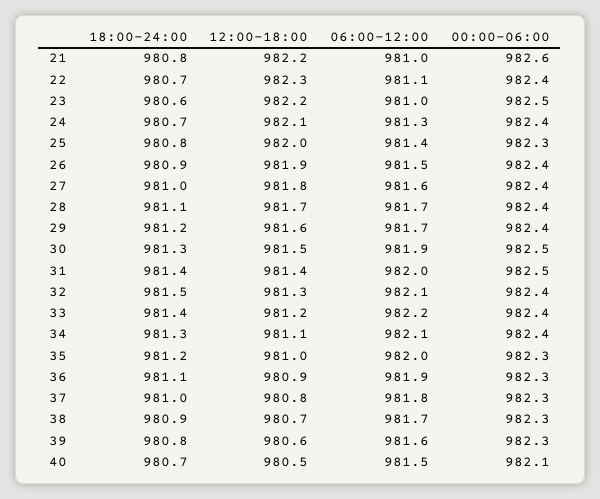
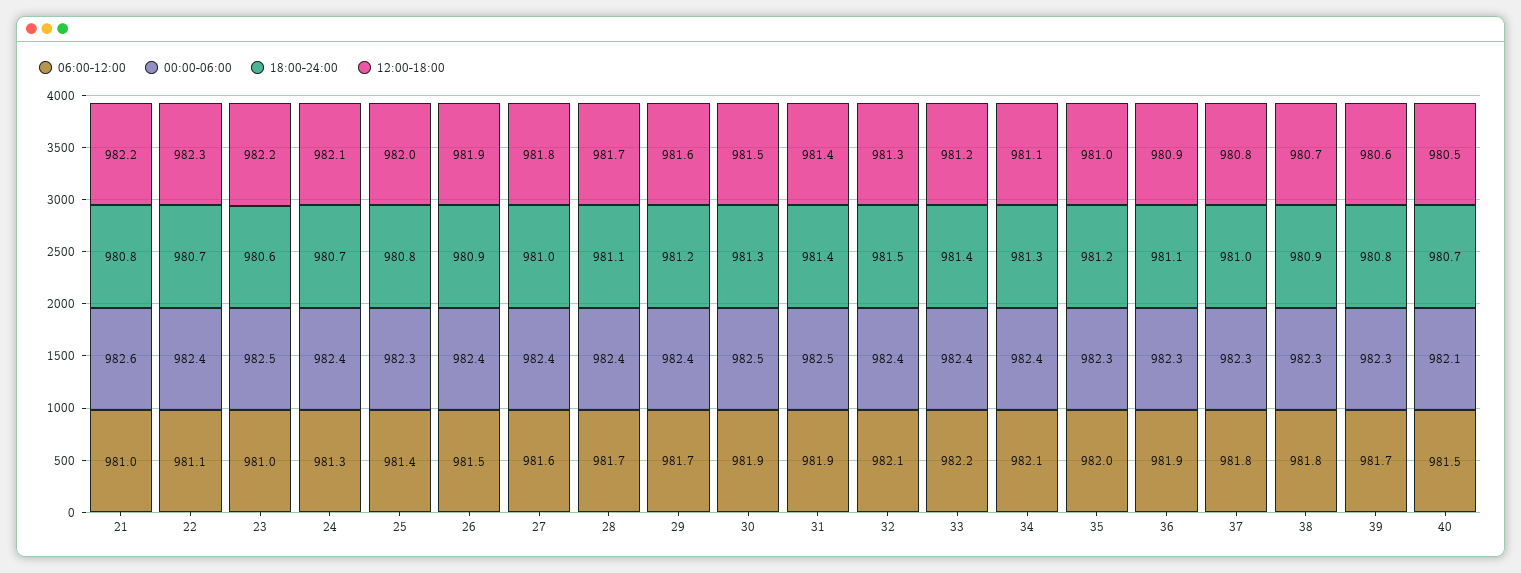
  {
    "18:00-24:00": {
      "21": 980.8,
      "22": 980.7,
      "23": 980.6,
      "24": 980.7,
      "25": 980.8,
      "26": 980.9,
      "27": 981,
      "28": 981.1,
      "29": 981.2,
      "30": 981.3,
      "31": 981.4,
      "32": 981.5,
      "33": 981.4,
      "34": 981.3,
      "35": 981.2,
      "36": 981.1,
      "37": 981,
      "38": 980.9,
      "39": 980.8,
      "40": 980.7
    },
    "12:00-18:00": {
      "21": 982.2,
      "22": 982.3,
      "23": 982.2,
      "24": 982.1,
      "25": 982,
      "26": 981.9,
      "27": 981.8,
      "28": 981.7,
      "29": 981.6,
      "30": 981.5,
      "31": 981.4,
      "32": 981.3,
      "33": 981.2,
      "34": 981.1,
      "35": 981,
      "36": 980.9,
      "37": 980.8,
      "38": 980.7,
      "39": 980.6,
      "40": 980.5
    },
    "06:00-12:00": {
      "21": 981,
      "22": 981.1,
      "23": 981,
      "24": 981.3,
      "25": 981.4,
      "26": 981.5,
      "27": 981.6,
      "28": 981.7,
      "29": 981.7,
      "30": 981.9,
-     "31": 982,
+     "31": 981.9,
      "32": 982.1,
      "33": 982.2,
      "34": 982.1,
      "35": 982,
      "36": 981.9,
      "37": 981.8,
-     "38": 981.7,
+     "38": 981.8,
-     "39": 981.6,
+     "39": 981.7,
      "40": 981.5
    },
    "00:00-06:00": {
      "21": 982.6,
      "22": 982.4,
      "23": 982.5,
      "24": 982.4,
      "25": 982.3,
      "26": 982.4,
      "27": 982.4,
      "28": 982.4,
      "29": 982.4,
      "30": 982.5,
      "31": 982.5,
      "32": 982.4,
      "33": 982.4,
      "34": 982.4,
      "35": 982.3,
      "36": 982.3,
      "37": 982.3,
      "38": 982.3,
      "39": 982.3,
      "40": 982.1
    }
  }

